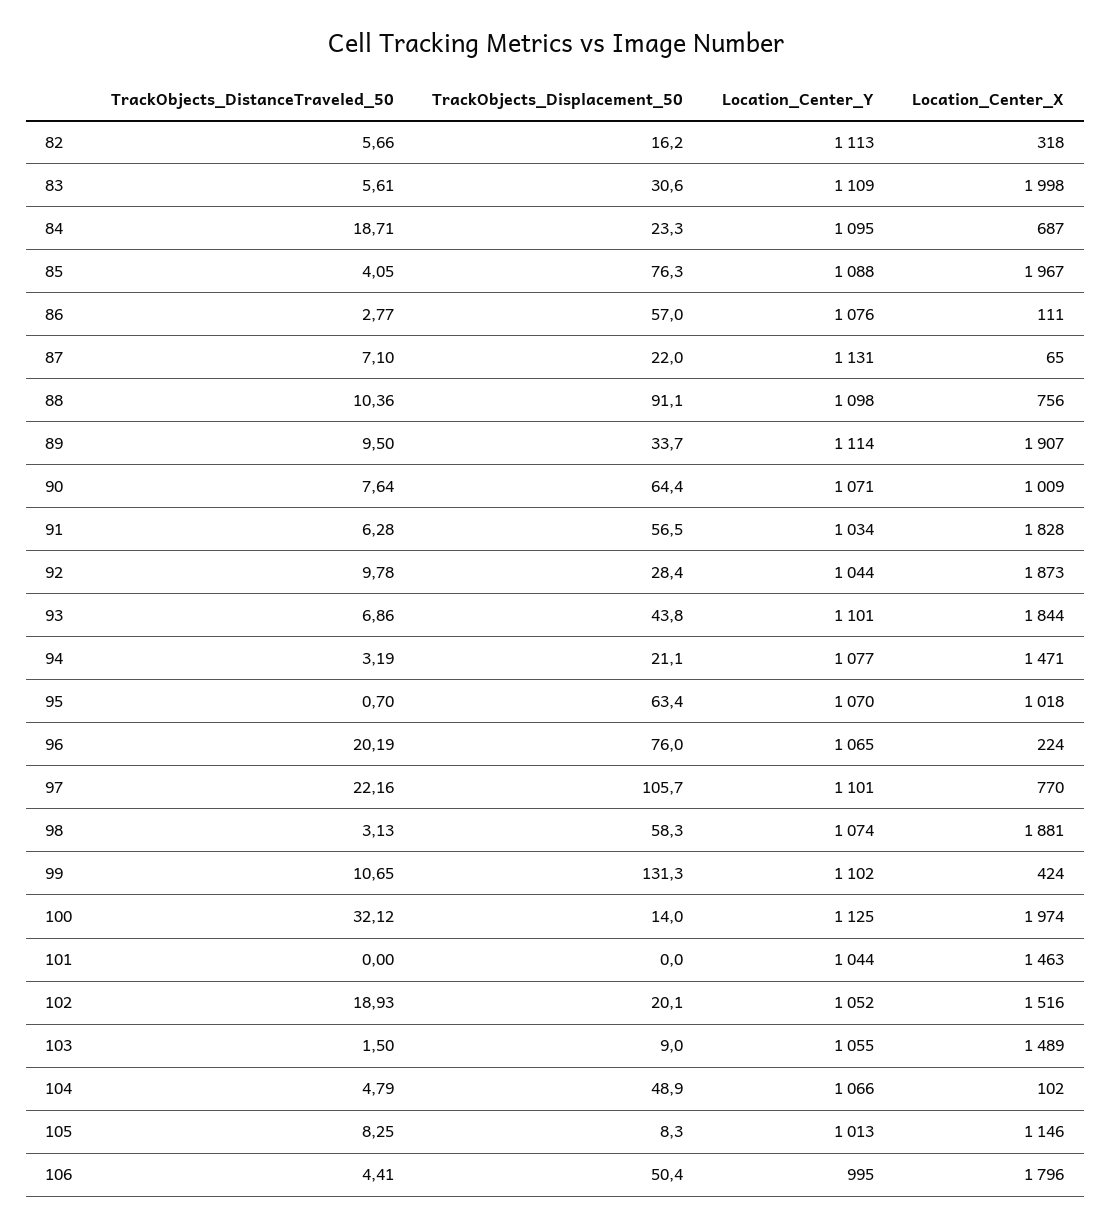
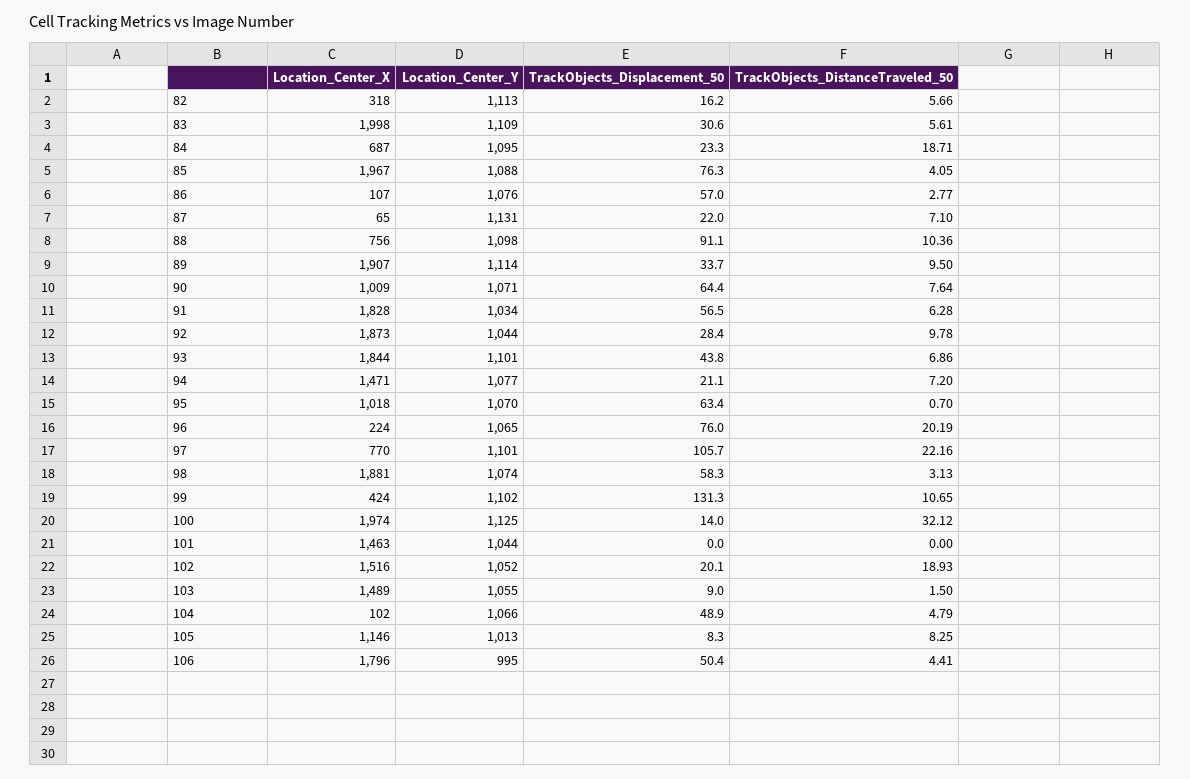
  {
    "TrackObjects_DistanceTraveled_50": {
      "82": 5.66,
      "83": 5.61,
      "84": 18.71,
      "85": 4.05,
      "86": 2.77,
      "87": 7.1,
      "88": 10.36,
      "89": 9.5,
      "90": 7.64,
      "91": 6.28,
      "92": 9.78,
      "93": 6.86,
-     "94": 3.19,
+     "94": 7.2,
      "95": 0.7,
      "96": 20.19,
      "97": 22.16,
      "98": 3.13,
      "99": 10.65,
      "100": 32.12,
      "101": 0,
      "102": 18.93,
      "103": 1.5,
      "104": 4.79,
      "105": 8.25,
      "106": 4.41
    },
    "TrackObjects_Displacement_50": {
      "82": 16.2,
      "83": 30.6,
      "84": 23.3,
      "85": 76.3,
      "86": 57,
      "87": 22,
      "88": 91.1,
      "89": 33.7,
      "90": 64.4,
      "91": 56.5,
      "92": 28.4,
      "93": 43.8,
      "94": 21.1,
      "95": 63.4,
      "96": 76,
      "97": 105.7,
      "98": 58.3,
      "99": 131.3,
      "100": 14,
      "101": 0,
      "102": 20.1,
      "103": 9,
      "104": 48.9,
      "105": 8.3,
      "106": 50.4
    },
    "Location_Center_Y": {
      "82": 1113,
      "83": 1109,
      "84": 1095,
      "85": 1088,
      "86": 1076,
      "87": 1131,
      "88": 1098,
      "89": 1114,
      "90": 1071,
      "91": 1034,
      "92": 1044,
      "93": 1101,
      "94": 1077,
      "95": 1070,
      "96": 1065,
      "97": 1101,
      "98": 1074,
      "99": 1102,
      "100": 1125,
      "101": 1044,
      "102": 1052,
      "103": 1055,
      "104": 1066,
      "105": 1013,
      "106": 995
    },
    "Location_Center_X": {
      "82": 318,
      "83": 1998,
      "84": 687,
      "85": 1967,
-     "86": 111,
+     "86": 107,
      "87": 65,
      "88": 756,
      "89": 1907,
      "90": 1009,
      "91": 1828,
      "92": 1873,
      "93": 1844,
      "94": 1471,
      "95": 1018,
      "96": 224,
      "97": 770,
      "98": 1881,
      "99": 424,
      "100": 1974,
      "101": 1463,
      "102": 1516,
      "103": 1489,
      "104": 102,
      "105": 1146,
      "106": 1796
    }
  }

